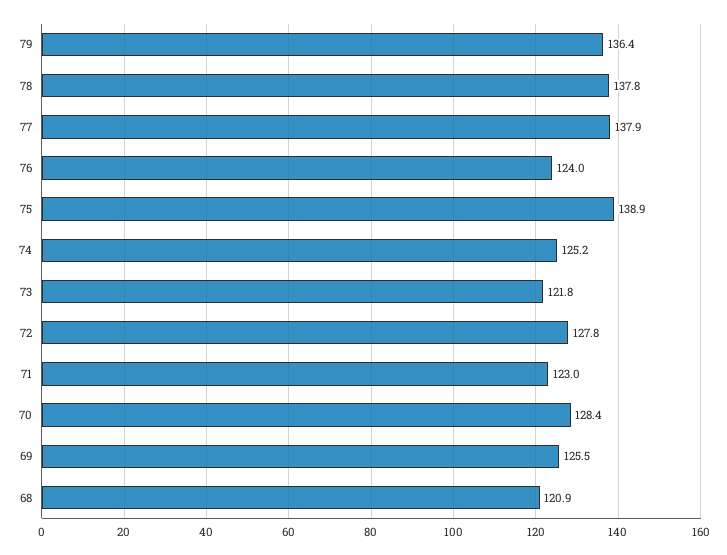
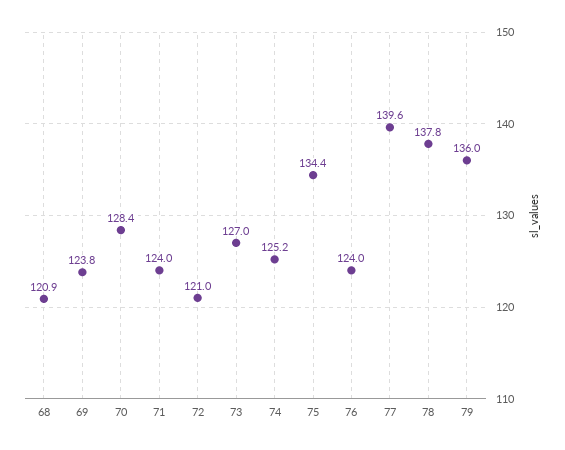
  {
-   "79": 136.4,
+   "79": 136,
    "78": 137.8,
-   "77": 137.9,
+   "77": 139.6,
    "76": 124,
-   "75": 138.9,
+   "75": 134.4,
    "74": 125.2,
-   "73": 121.8,
+   "73": 127,
-   "72": 127.8,
+   "72": 121,
-   "71": 123,
+   "71": 124,
    "70": 128.4,
-   "69": 125.5,
+   "69": 123.8,
    "68": 120.9
  }

